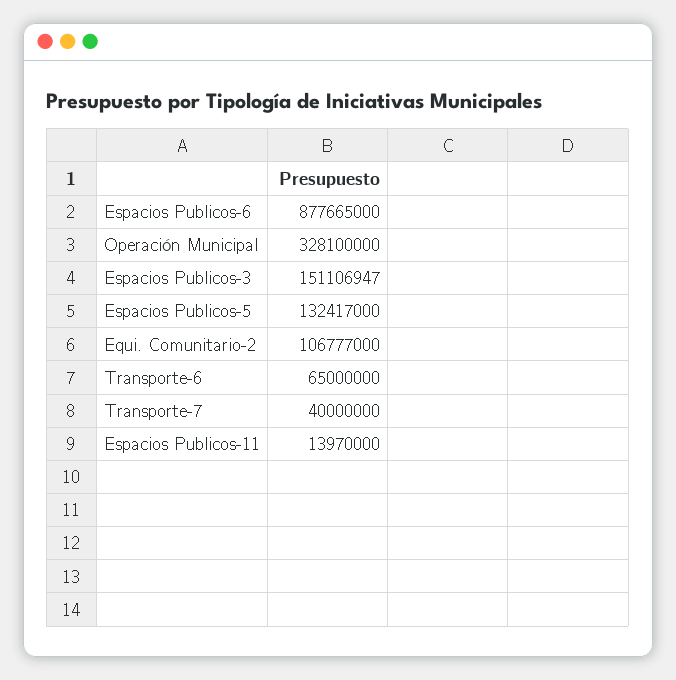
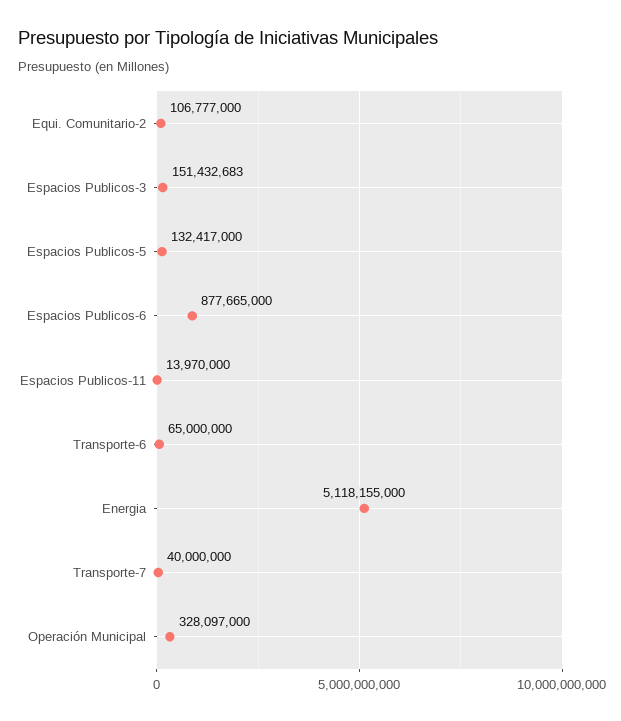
  {
    "Espacios Publicos-6": 877665000,
-   "Operación Municipal": 328100000,
+   "Operación Municipal": 328097000,
-   "Espacios Publicos-3": 151106947,
+   "Espacios Publicos-3": 151432683,
    "Espacios Publicos-5": 132417000,
    "Equi. Comunitario-2": 106777000,
    "Transporte-6": 65000000,
    "Transporte-7": 40000000,
-   "Espacios Publicos-11": 13970000
+   "Espacios Publicos-11": 13970000,
+   "Energia": 5118155000
  }

